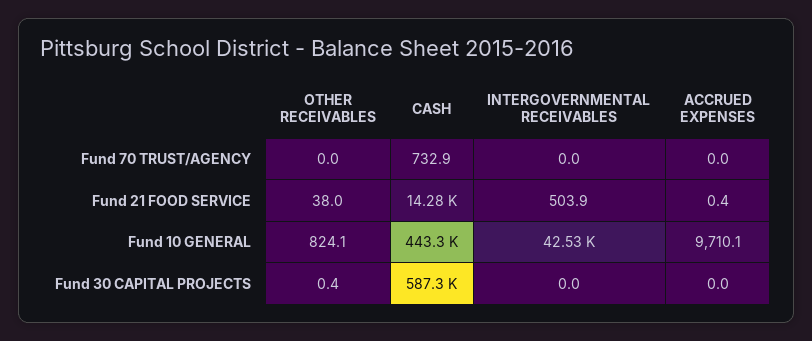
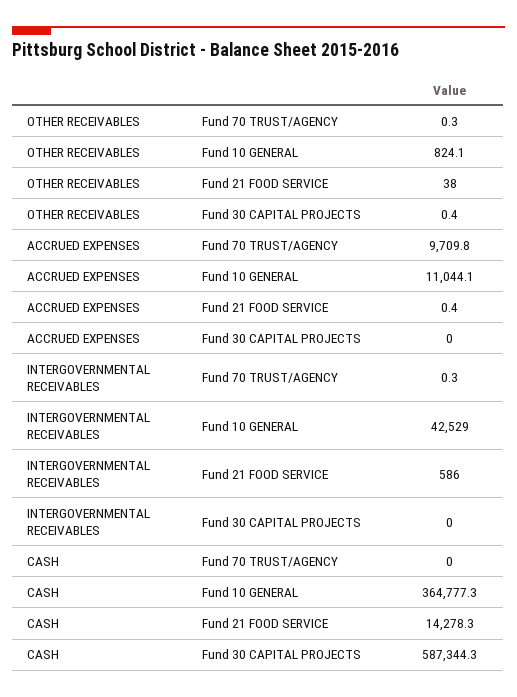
  {
    "OTHER RECEIVABLES": {
-     "Fund 70 TRUST/AGENCY": 0,
+     "Fund 70 TRUST/AGENCY": 0.3,
      "Fund 21 FOOD SERVICE": 38,
      "Fund 10 GENERAL": 824.1,
      "Fund 30 CAPITAL PROJECTS": 0.4
    },
    "CASH": {
-     "Fund 70 TRUST/AGENCY": 732.9,
+     "Fund 70 TRUST/AGENCY": 0,
      "Fund 21 FOOD SERVICE": 14278.3,
-     "Fund 10 GENERAL": 443300,
+     "Fund 10 GENERAL": 364777.3,
      "Fund 30 CAPITAL PROJECTS": 587344.3
    },
    "INTERGOVERNMENTAL RECEIVABLES": {
-     "Fund 70 TRUST/AGENCY": 0,
+     "Fund 70 TRUST/AGENCY": 0.3,
-     "Fund 21 FOOD SERVICE": 503.9,
+     "Fund 21 FOOD SERVICE": 586,
      "Fund 10 GENERAL": 42529,
      "Fund 30 CAPITAL PROJECTS": 0
    },
    "ACCRUED EXPENSES": {
-     "Fund 70 TRUST/AGENCY": 0,
+     "Fund 70 TRUST/AGENCY": 9709.8,
      "Fund 21 FOOD SERVICE": 0.4,
-     "Fund 10 GENERAL": 9710.1,
+     "Fund 10 GENERAL": 11044.1,
      "Fund 30 CAPITAL PROJECTS": 0
    }
  }

